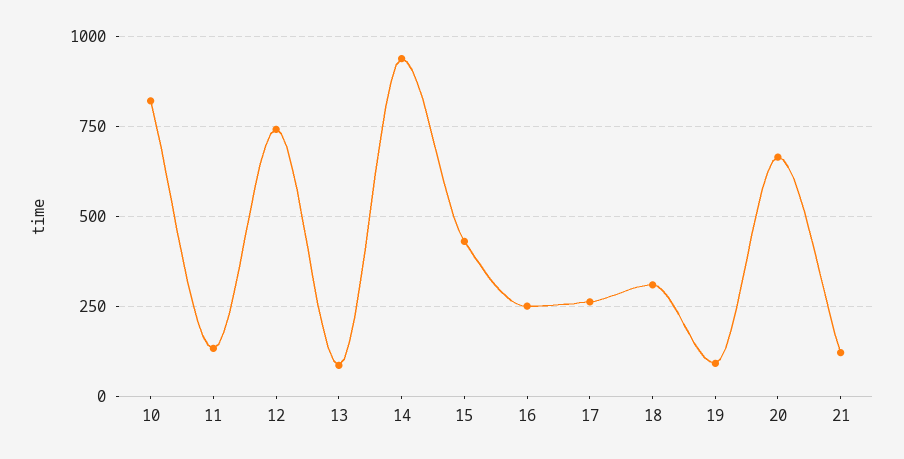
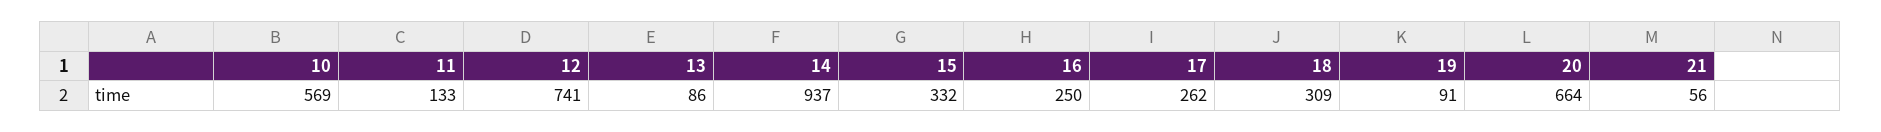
  {
-   "10": 825,
+   "10": 569,
    "11": 133,
    "12": 741,
    "13": 86,
    "14": 937,
-   "15": 425,
+   "15": 332,
    "16": 250,
    "17": 262,
    "18": 309,
    "19": 91,
    "20": 664,
-   "21": 125
+   "21": 56
  }

